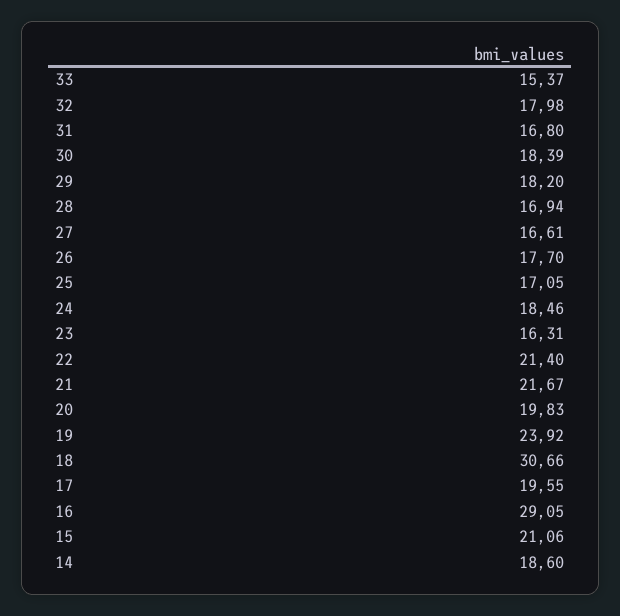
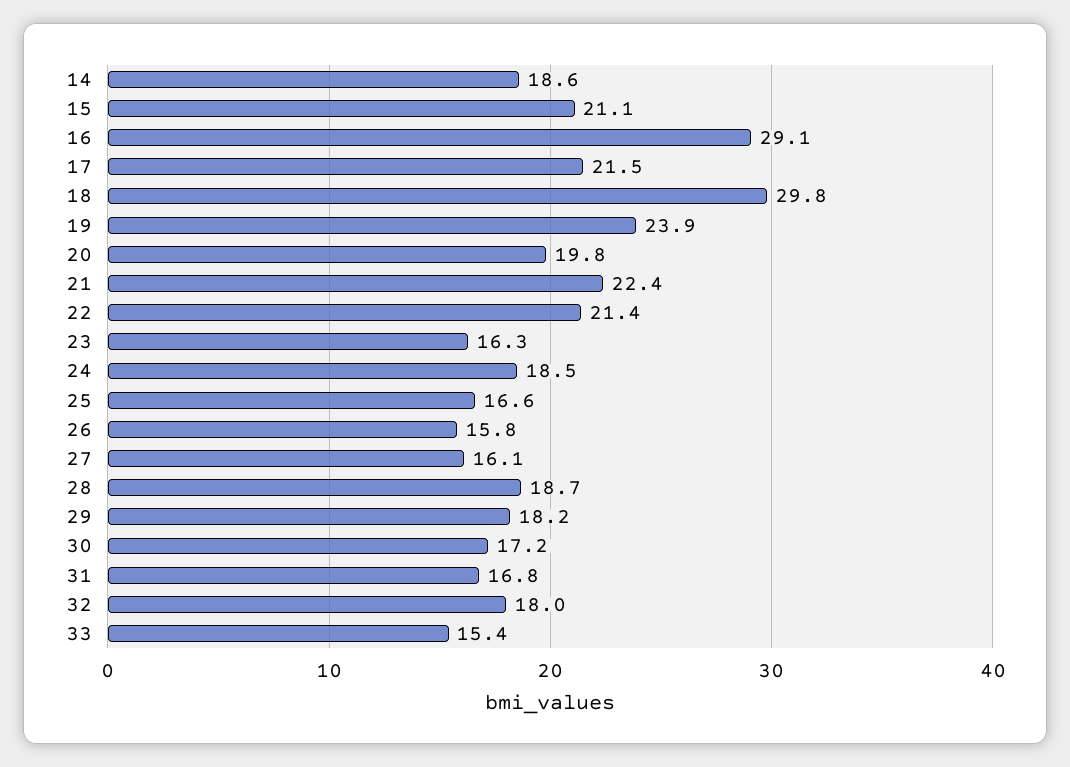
  {
    "33": 15.37,
    "32": 17.98,
    "31": 16.8,
-   "30": 18.39,
+   "30": 17.2,
    "29": 18.2,
-   "28": 16.94,
+   "28": 18.7,
-   "27": 16.61,
+   "27": 16.1,
-   "26": 17.7,
+   "26": 15.8,
-   "25": 17.05,
+   "25": 16.6,
    "24": 18.46,
    "23": 16.31,
    "22": 21.4,
-   "21": 21.67,
+   "21": 22.4,
    "20": 19.83,
    "19": 23.92,
-   "18": 30.66,
+   "18": 29.8,
-   "17": 19.55,
+   "17": 21.5,
    "16": 29.05,
    "15": 21.06,
    "14": 18.6
  }

